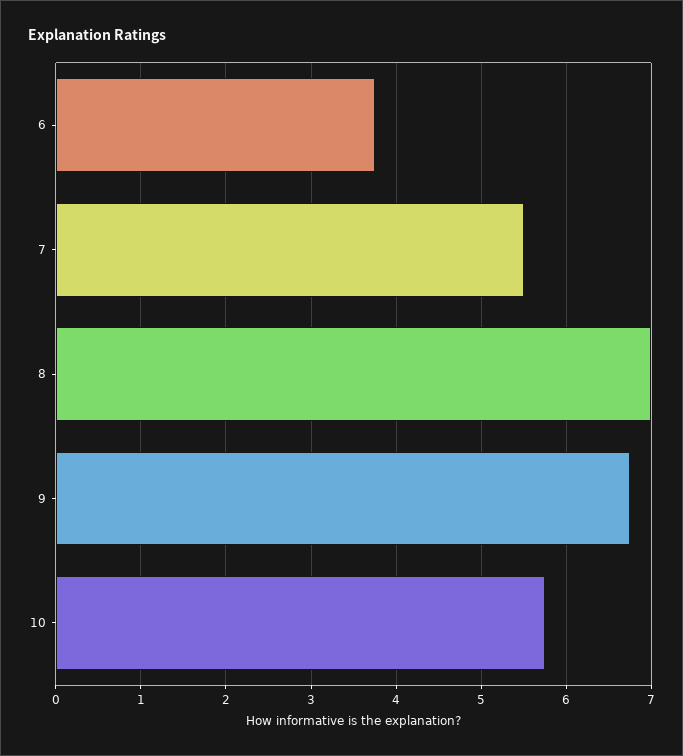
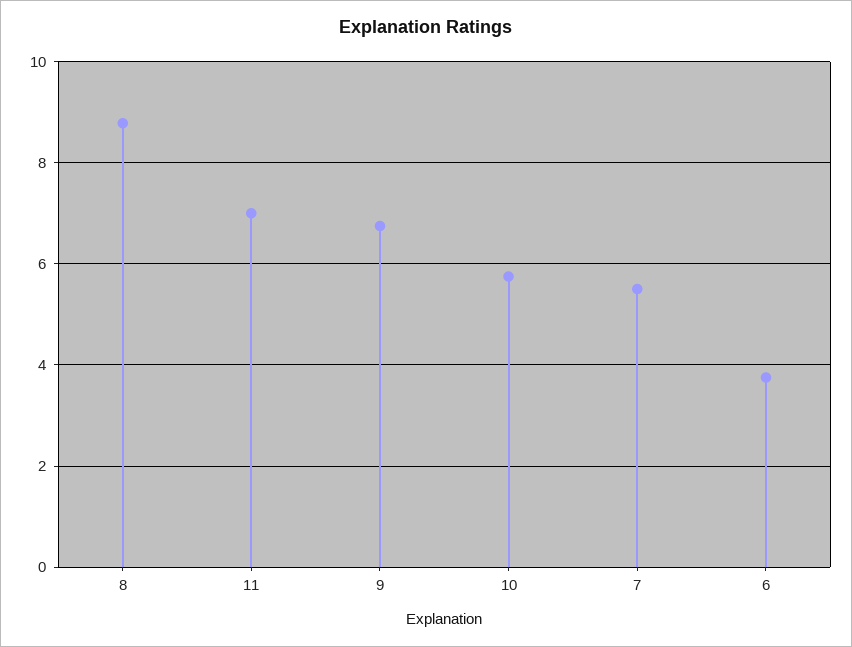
  {
    "6": 3.8,
    "7": 5.5,
-   "8": 7,
+   "8": 8.8,
    "9": 6.8,
-   "10": 5.8
+   "10": 5.8,
+   "11": 7
  }

